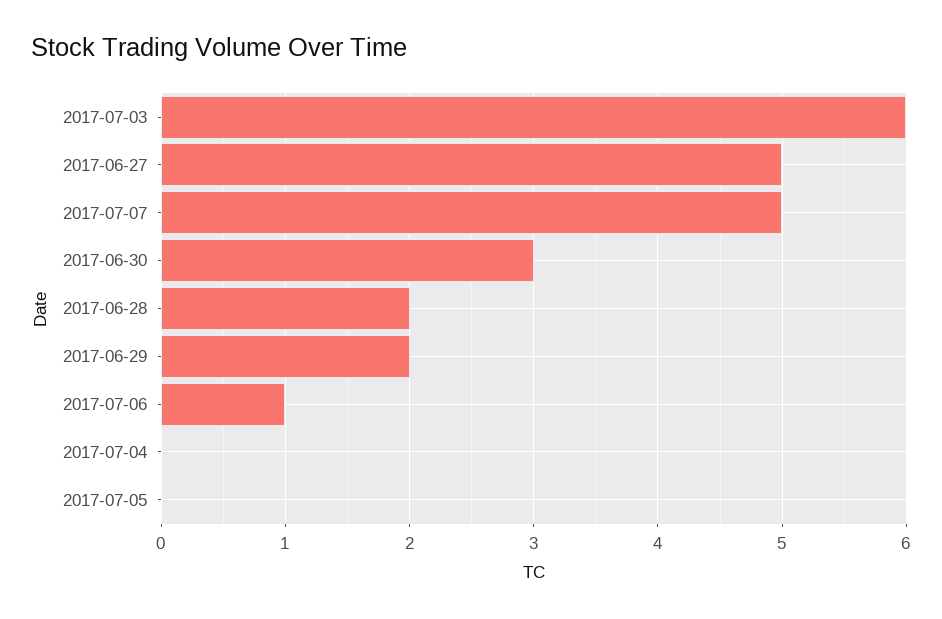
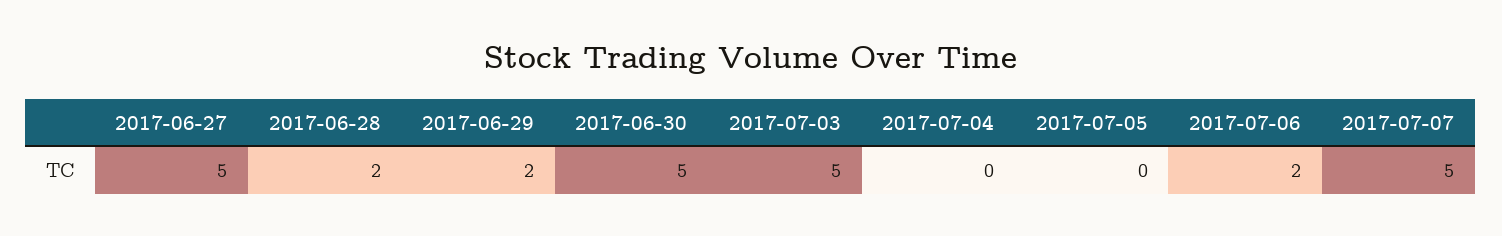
  {
-   "2017-07-03": 6,
+   "2017-07-03": 5,
    "2017-06-27": 5,
    "2017-07-07": 5,
-   "2017-06-30": 3,
+   "2017-06-30": 5,
    "2017-06-28": 2,
    "2017-06-29": 2,
-   "2017-07-06": 1,
+   "2017-07-06": 2,
    "2017-07-04": 0,
    "2017-07-05": 0
  }

